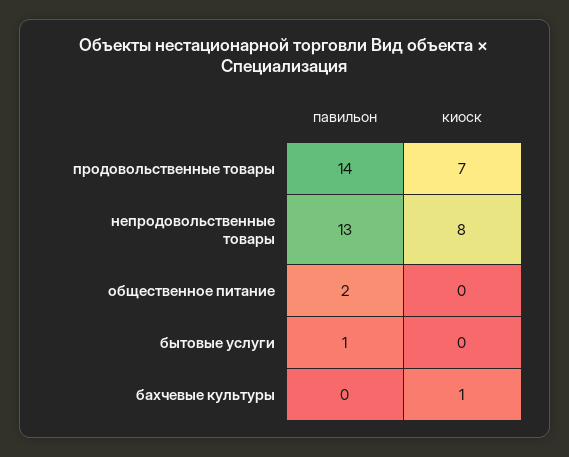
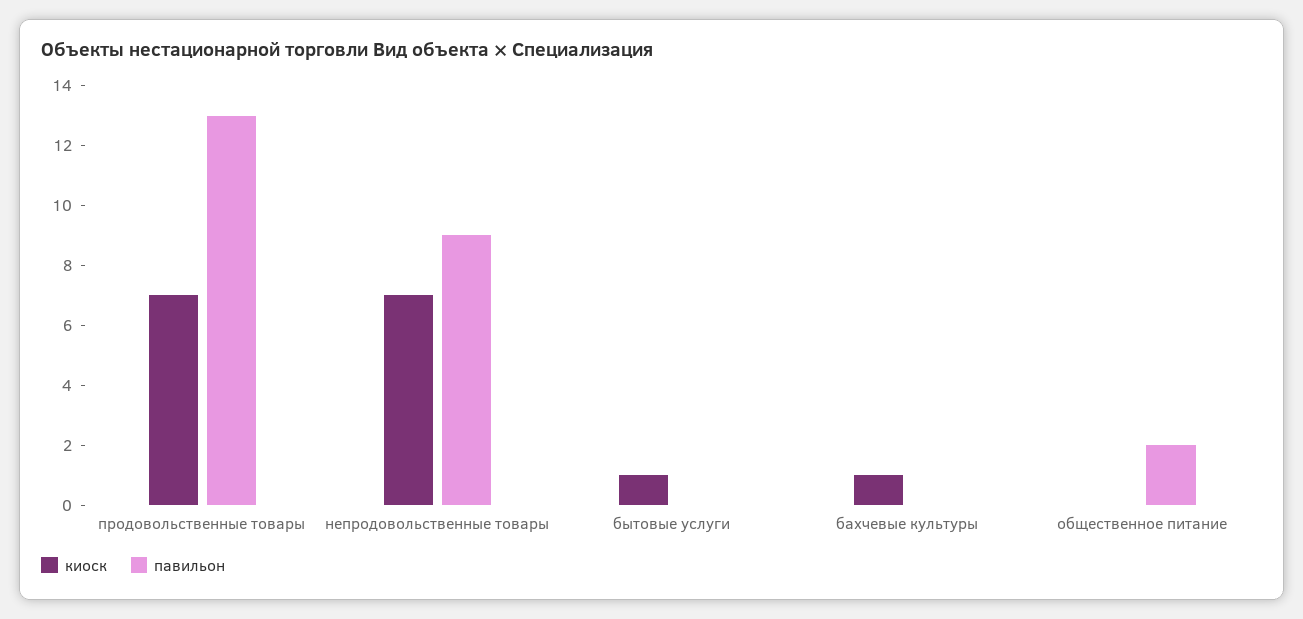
  {
    "павильон": {
-     "продовольственные товары": 14,
+     "продовольственные товары": 13,
-     "непродовольственные товары": 13,
+     "непродовольственные товары": 9,
      "общественное питание": 2,
-     "бытовые услуги": 1,
+     "бытовые услуги": 0,
      "бахчевые культуры": 0
    },
    "киоск": {
      "продовольственные товары": 7,
-     "непродовольственные товары": 8,
+     "непродовольственные товары": 7,
      "общественное питание": 0,
-     "бытовые услуги": 0,
+     "бытовые услуги": 1,
      "бахчевые культуры": 1
    }
  }

